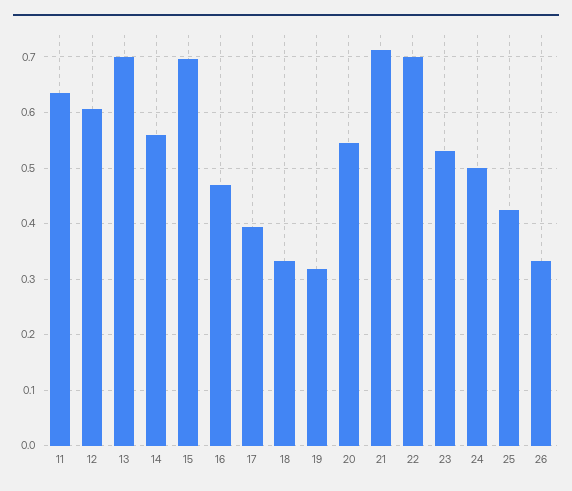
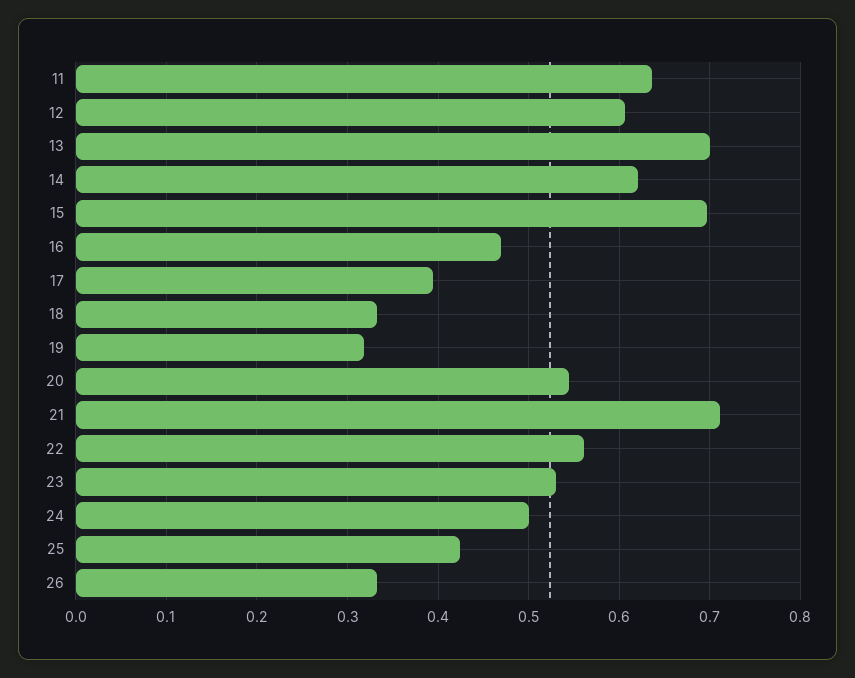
  {
    "11": 0.64,
    "12": 0.61,
    "13": 0.7,
-   "14": 0.56,
+   "14": 0.62,
    "15": 0.7,
    "16": 0.47,
    "17": 0.39,
    "18": 0.33,
    "19": 0.32,
    "20": 0.55,
    "21": 0.71,
-   "22": 0.7,
+   "22": 0.56,
    "23": 0.53,
    "24": 0.5,
    "25": 0.42,
    "26": 0.33
  }

